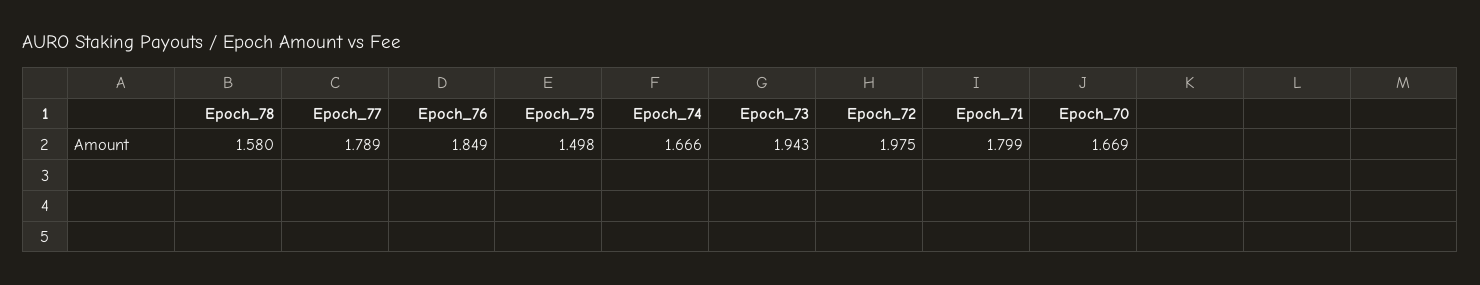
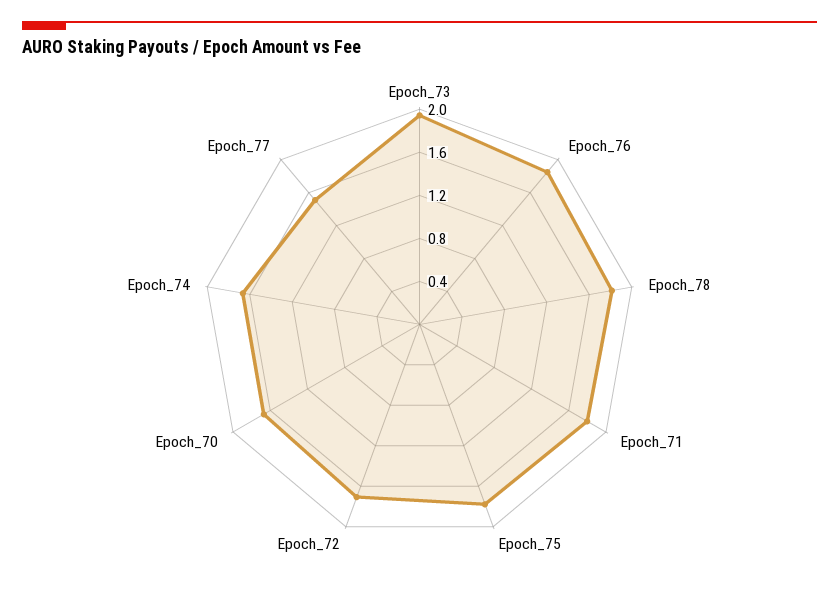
  {
-   "Epoch_78": 1.58,
+   "Epoch_78": 1.8,
-   "Epoch_77": 1.789,
+   "Epoch_77": 1.5,
    "Epoch_76": 1.849,
-   "Epoch_75": 1.498,
+   "Epoch_75": 1.8,
    "Epoch_74": 1.666,
    "Epoch_73": 1.943,
-   "Epoch_72": 1.975,
+   "Epoch_72": 1.7,
    "Epoch_71": 1.799,
    "Epoch_70": 1.669
  }

